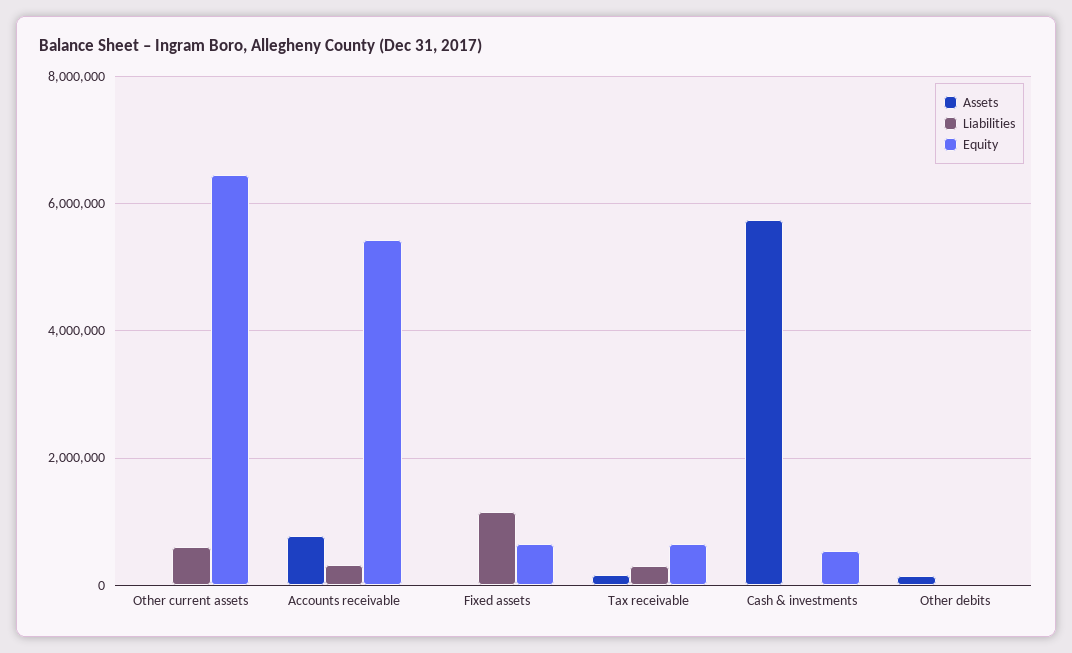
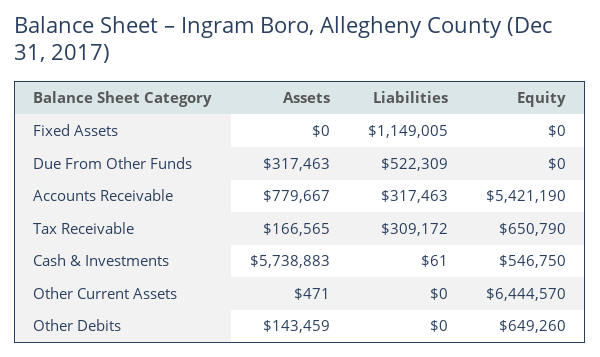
  {
    "Assets": {
      "Other current assets": 471,
      "Accounts receivable": 779667,
      "Fixed assets": 0,
      "Tax receivable": 166565,
      "Cash & investments": 5738883,
-     "Other debits": 143459
+     "Other debits": 143459,
+     "Due From Other Funds": 317463
    },
    "Liabilities": {
-     "Other current assets": 600000,
+     "Other current assets": 0,
      "Accounts receivable": 317463,
      "Fixed assets": 1149005,
      "Tax receivable": 309172,
      "Cash & investments": 61,
-     "Other debits": 0
+     "Other debits": 0,
+     "Due From Other Funds": 522309
    },
    "Equity": {
      "Other current assets": 6444570,
      "Accounts receivable": 5421190,
-     "Fixed assets": 600000,
+     "Fixed assets": 0,
      "Tax receivable": 650790,
      "Cash & investments": 546750,
-     "Other debits": 0
+     "Other debits": 649260,
+     "Due From Other Funds": 0
    }
  }

